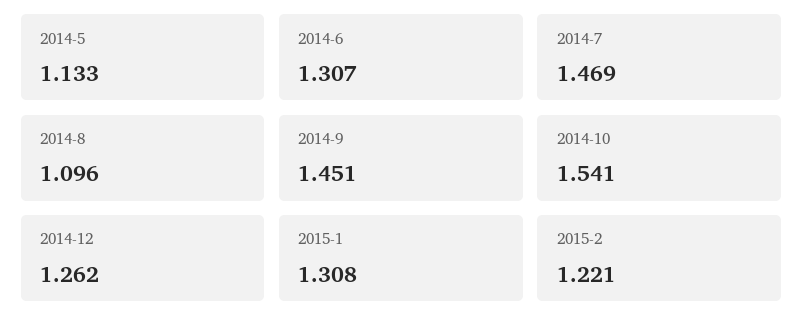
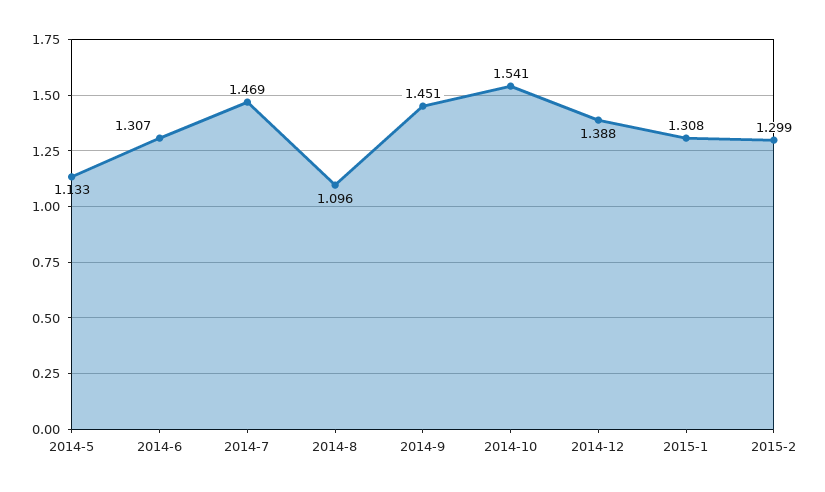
  {
    "2014-5": 1.133,
    "2014-6": 1.307,
    "2014-7": 1.469,
    "2014-8": 1.096,
    "2014-9": 1.451,
    "2014-10": 1.541,
-   "2014-12": 1.262,
+   "2014-12": 1.388,
    "2015-1": 1.308,
-   "2015-2": 1.221
+   "2015-2": 1.299
  }

